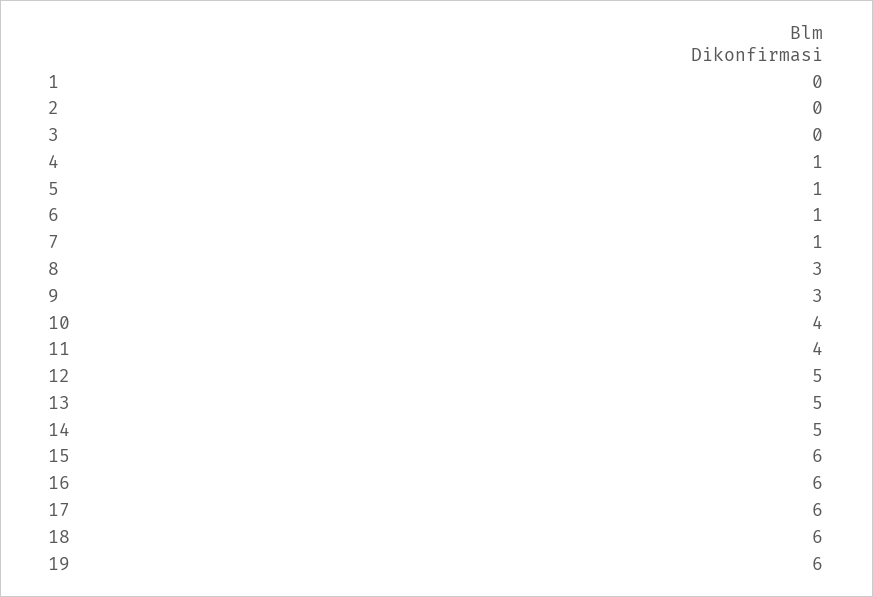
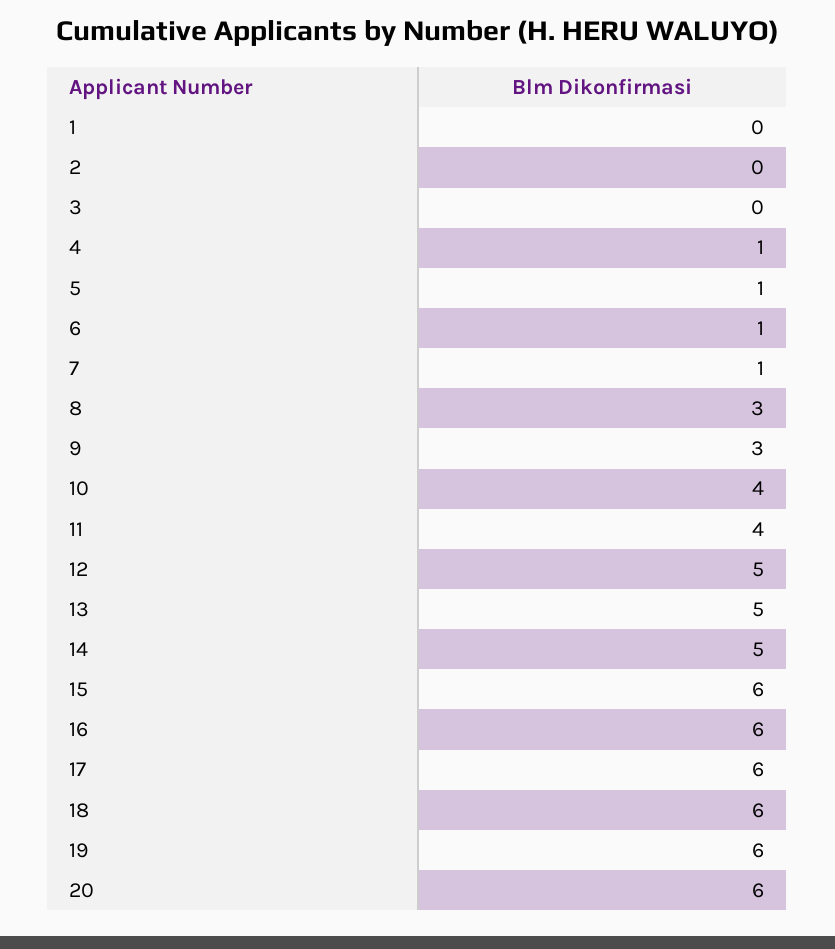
  {
    "1": 0,
    "2": 0,
    "3": 0,
    "4": 1,
    "5": 1,
    "6": 1,
    "7": 1,
    "8": 3,
    "9": 3,
    "10": 4,
    "11": 4,
    "12": 5,
    "13": 5,
    "14": 5,
    "15": 6,
    "16": 6,
    "17": 6,
    "18": 6,
-   "19": 6
+   "19": 6,
+   "20": 6
  }

